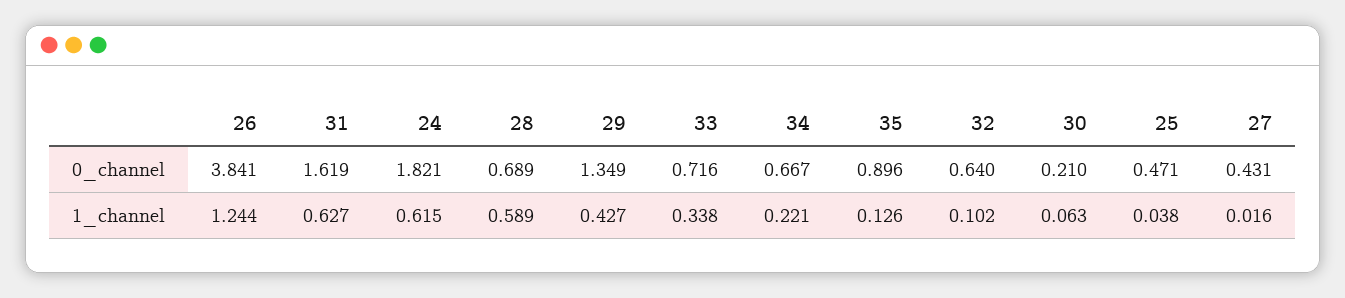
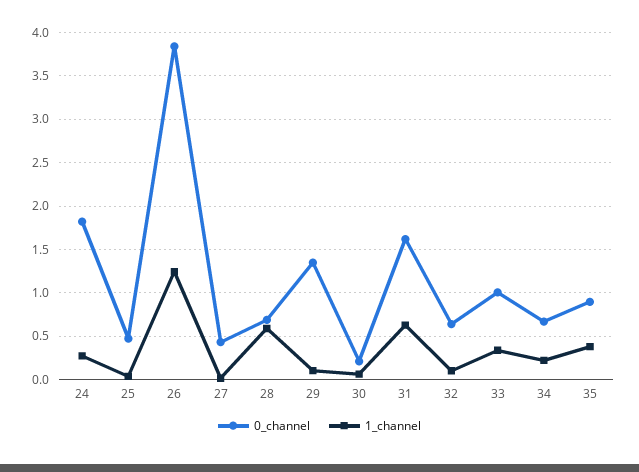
  {
    "0_channel": {
      "26": 3.841,
      "31": 1.619,
      "24": 1.821,
      "28": 0.689,
      "29": 1.349,
-     "33": 0.716,
+     "33": 1,
      "34": 0.667,
      "35": 0.896,
      "32": 0.64,
      "30": 0.21,
      "25": 0.471,
      "27": 0.431
    },
    "1_channel": {
      "26": 1.244,
      "31": 0.627,
-     "24": 0.615,
+     "24": 0.3,
      "28": 0.589,
-     "29": 0.427,
+     "29": 0.1,
      "33": 0.338,
      "34": 0.221,
-     "35": 0.126,
+     "35": 0.4,
      "32": 0.102,
      "30": 0.063,
      "25": 0.038,
      "27": 0.016
    }
  }

